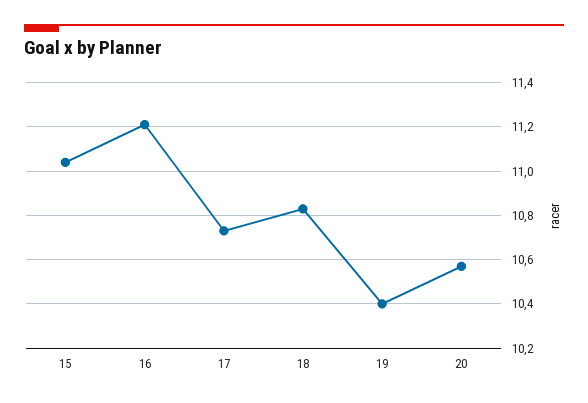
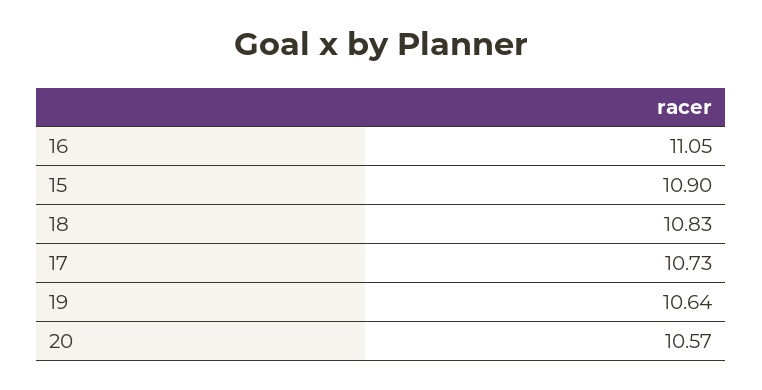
  {
-   "15": 11.05,
+   "15": 10.9,
-   "16": 11.2,
+   "16": 11.05,
    "17": 10.73,
    "18": 10.83,
-   "19": 10.4,
+   "19": 10.64,
    "20": 10.57
  }

